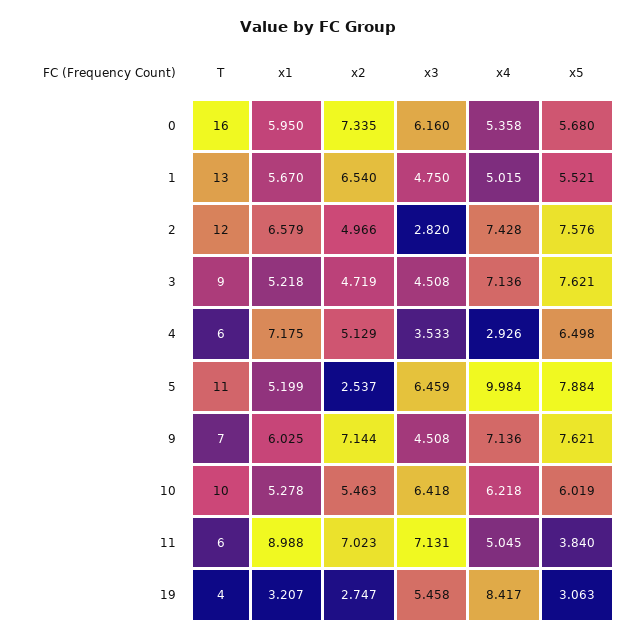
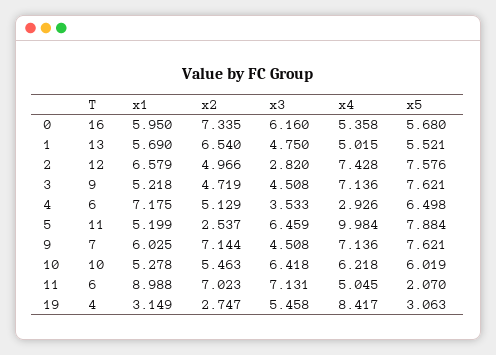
  {
    "T": {
      "0": 16,
      "1": 13,
      "2": 12,
      "3": 9,
      "4": 6,
      "5": 11,
      "9": 7,
      "10": 10,
      "11": 6,
      "19": 4
    },
    "x1": {
      "0": 5.95,
-     "1": 5.67,
+     "1": 5.69,
      "2": 6.579,
      "3": 5.218,
      "4": 7.175,
      "5": 5.199,
      "9": 6.025,
      "10": 5.278,
      "11": 8.988,
-     "19": 3.207
+     "19": 3.149
    },
    "x2": {
      "0": 7.335,
      "1": 6.54,
      "2": 4.966,
      "3": 4.719,
      "4": 5.129,
      "5": 2.537,
      "9": 7.144,
      "10": 5.463,
      "11": 7.023,
      "19": 2.747
    },
    "x3": {
      "0": 6.16,
      "1": 4.75,
      "2": 2.82,
      "3": 4.508,
      "4": 3.533,
      "5": 6.459,
      "9": 4.508,
      "10": 6.418,
      "11": 7.131,
      "19": 5.458
    },
    "x4": {
      "0": 5.358,
      "1": 5.015,
      "2": 7.428,
      "3": 7.136,
      "4": 2.926,
      "5": 9.984,
      "9": 7.136,
      "10": 6.218,
      "11": 5.045,
      "19": 8.417
    },
    "x5": {
      "0": 5.68,
      "1": 5.521,
      "2": 7.576,
      "3": 7.621,
      "4": 6.498,
      "5": 7.884,
      "9": 7.621,
      "10": 6.019,
-     "11": 3.84,
+     "11": 2.07,
      "19": 3.063
    }
  }

